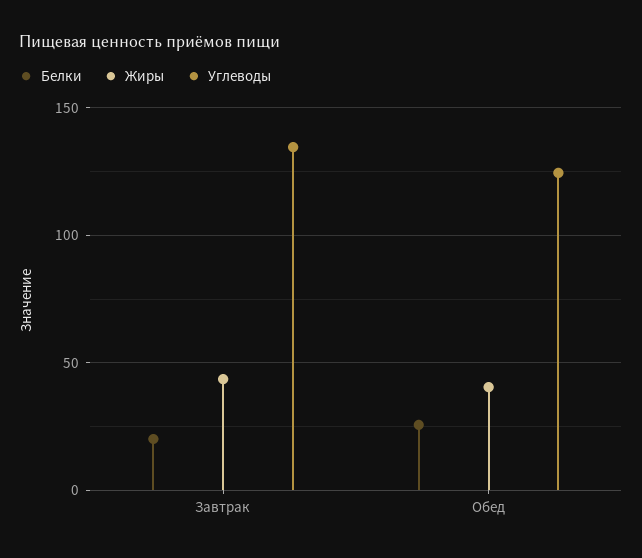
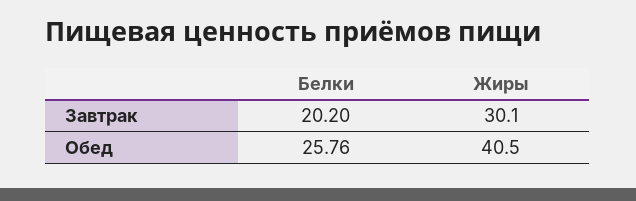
  {
    "Белки": {
      "Завтрак": 20.2,
      "Обед": 25.76
    },
    "Жиры": {
-     "Завтрак": 45,
+     "Завтрак": 30.1,
      "Обед": 40.5
-   },
+   }
-   "Углеводы": {
-     "Завтрак": 135,
-     "Обед": 125
-   }
  }

